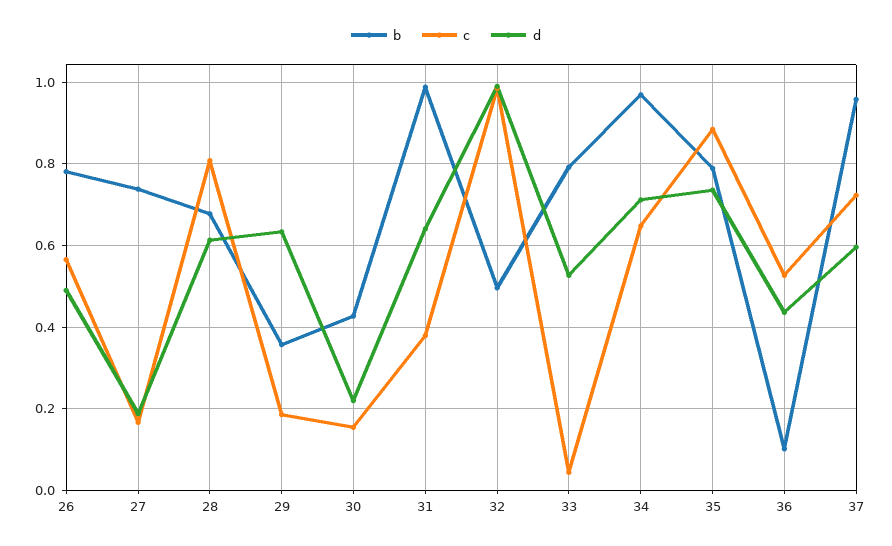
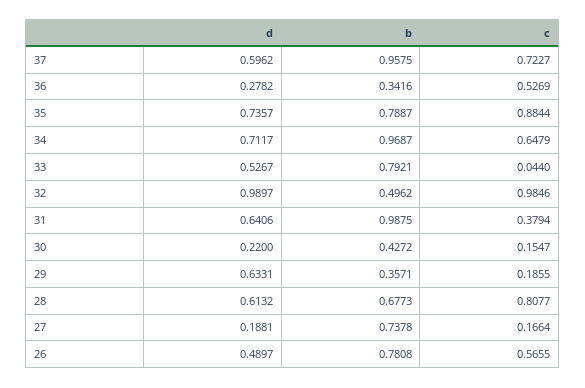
  {
    "b": {
      "26": 0.7808,
      "27": 0.7378,
      "28": 0.6773,
      "29": 0.3571,
      "30": 0.4272,
      "31": 0.9875,
      "32": 0.4962,
      "33": 0.7921,
      "34": 0.9687,
      "35": 0.7887,
-     "36": 0.1,
+     "36": 0.3416,
      "37": 0.9575
    },
    "c": {
      "26": 0.5655,
      "27": 0.1664,
      "28": 0.8077,
      "29": 0.1855,
      "30": 0.1547,
      "31": 0.3794,
      "32": 0.9846,
      "33": 0.044,
      "34": 0.6479,
      "35": 0.8844,
      "36": 0.5269,
      "37": 0.7227
    },
    "d": {
      "26": 0.4897,
      "27": 0.1881,
      "28": 0.6132,
      "29": 0.6331,
      "30": 0.22,
      "31": 0.6406,
      "32": 0.9897,
      "33": 0.5267,
      "34": 0.7117,
      "35": 0.7357,
-     "36": 0.44,
+     "36": 0.2782,
      "37": 0.5962
    }
  }

